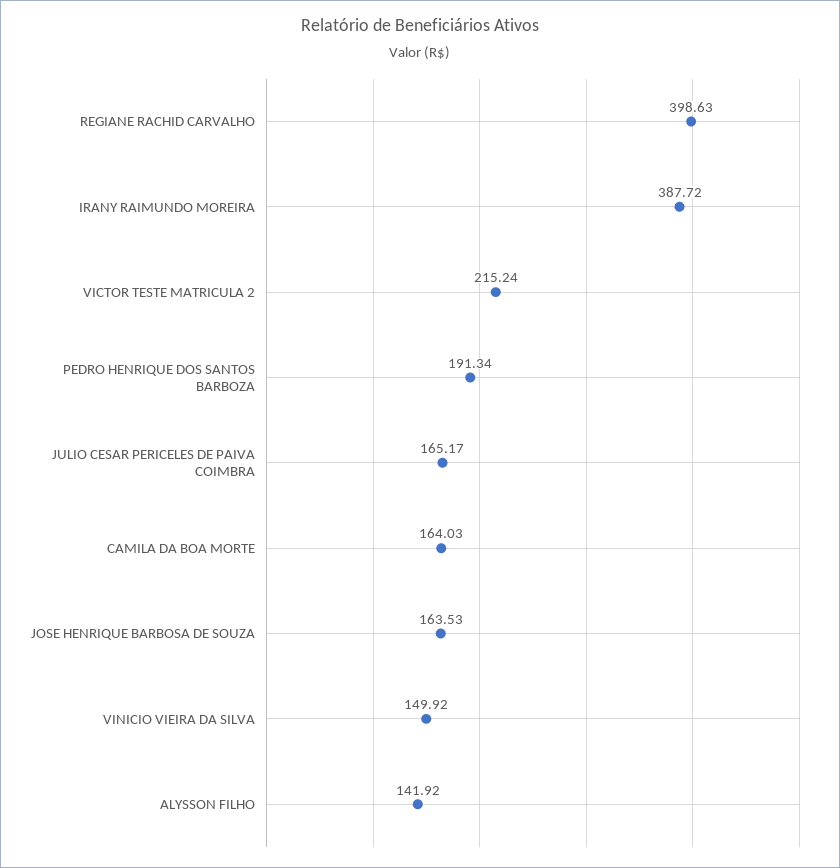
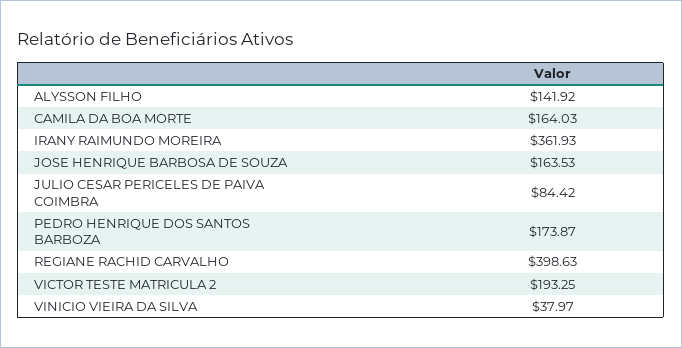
  {
    "REGIANE RACHID CARVALHO": 398.63,
-   "IRANY RAIMUNDO MOREIRA": 387.72,
+   "IRANY RAIMUNDO MOREIRA": 361.93,
-   "VICTOR TESTE MATRICULA 2": 215.24,
+   "VICTOR TESTE MATRICULA 2": 193.25,
-   "PEDRO HENRIQUE DOS SANTOS BARBOZA": 191.34,
+   "PEDRO HENRIQUE DOS SANTOS BARBOZA": 173.87,
-   "JULIO CESAR PERICELES DE PAIVA COIMBRA": 165.17,
+   "JULIO CESAR PERICELES DE PAIVA COIMBRA": 84.42,
    "CAMILA DA BOA MORTE": 164.03,
    "JOSE HENRIQUE BARBOSA DE SOUZA": 163.53,
-   "VINICIO VIEIRA DA SILVA": 149.92,
+   "VINICIO VIEIRA DA SILVA": 37.97,
    "ALYSSON FILHO": 141.92
  }

